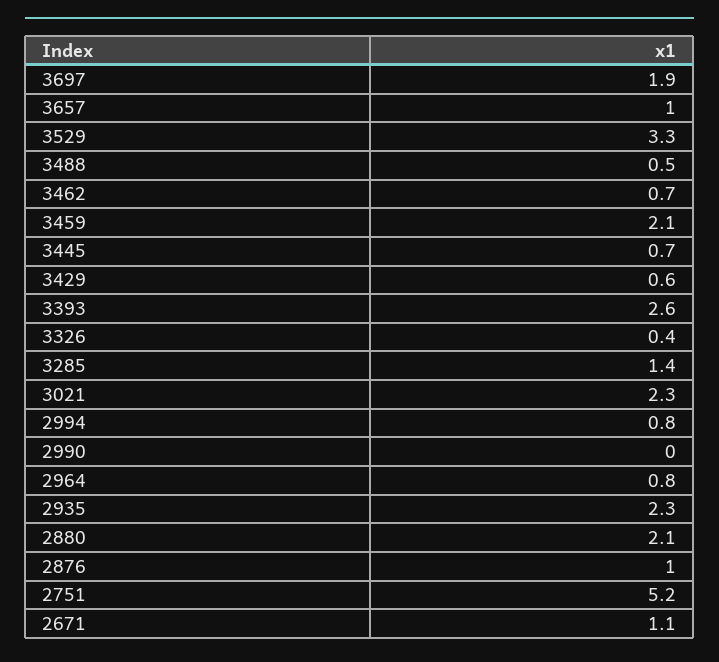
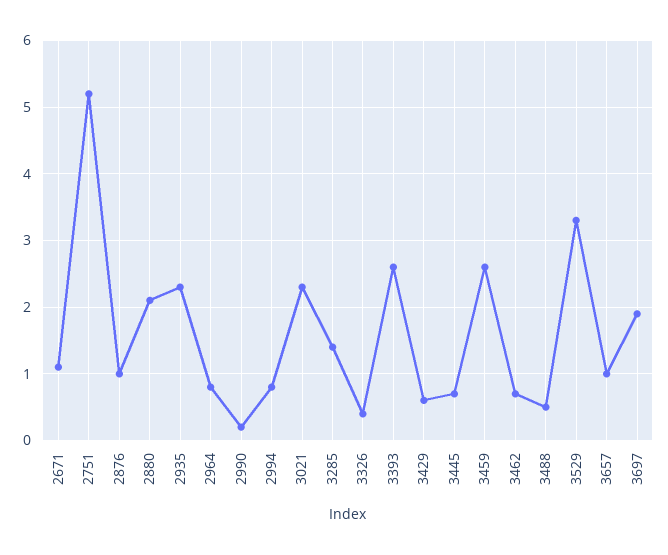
  {
    "3697": 1.9,
    "3657": 1,
    "3529": 3.3,
    "3488": 0.5,
    "3462": 0.7,
-   "3459": 2.1,
+   "3459": 2.6,
    "3445": 0.7,
    "3429": 0.6,
    "3393": 2.6,
    "3326": 0.4,
    "3285": 1.4,
    "3021": 2.3,
    "2994": 0.8,
-   "2990": 0,
+   "2990": 0.2,
    "2964": 0.8,
    "2935": 2.3,
    "2880": 2.1,
    "2876": 1,
    "2751": 5.2,
    "2671": 1.1
  }

